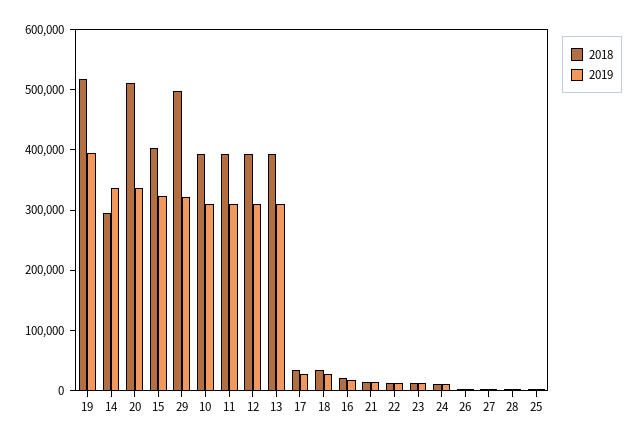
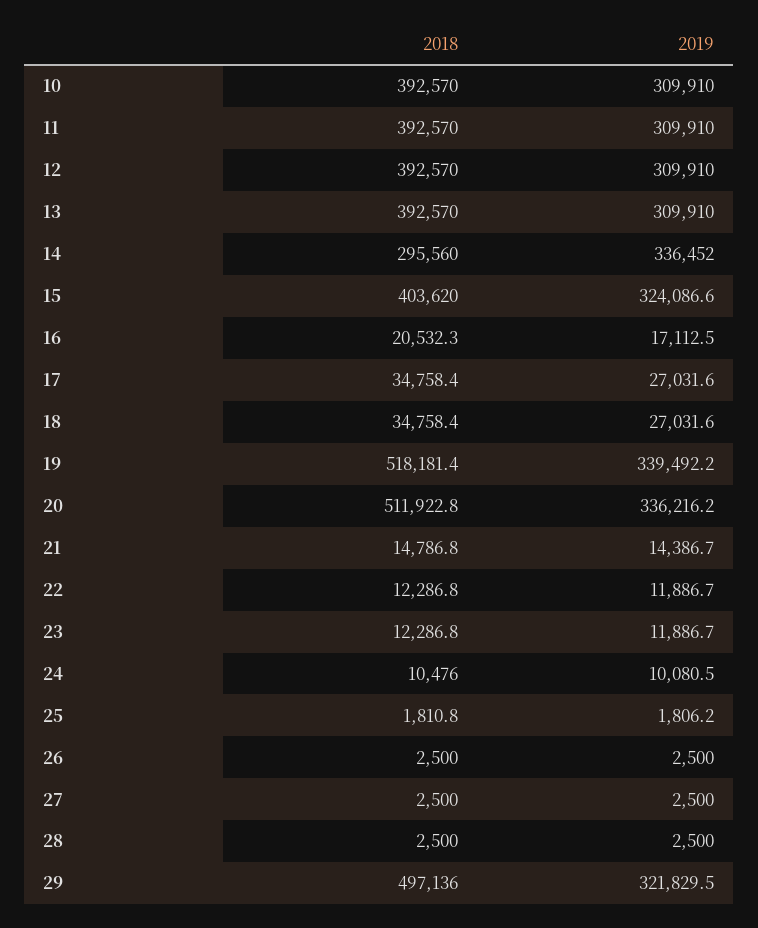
  {
    "2018": {
      "19": 518181.4,
      "14": 295560,
      "20": 511922.8,
      "15": 403620,
      "29": 497136,
      "10": 392570,
      "11": 392570,
      "12": 392570,
      "13": 392570,
      "17": 34758.4,
      "18": 34758.4,
      "16": 20532.3,
      "21": 14786.8,
      "22": 12286.8,
      "23": 12286.8,
      "24": 10476,
      "26": 2500,
      "27": 2500,
      "28": 2500,
      "25": 1810.8
    },
    "2019": {
-     "19": 400000,
+     "19": 339492.2,
      "14": 336452,
      "20": 336216.2,
      "15": 324086.6,
      "29": 321829.5,
      "10": 309910,
      "11": 309910,
      "12": 309910,
      "13": 309910,
      "17": 27031.6,
      "18": 27031.6,
      "16": 17112.5,
      "21": 14386.7,
      "22": 11886.7,
      "23": 11886.7,
      "24": 10080.5,
      "26": 2500,
      "27": 2500,
      "28": 2500,
      "25": 1806.2
    }
  }

